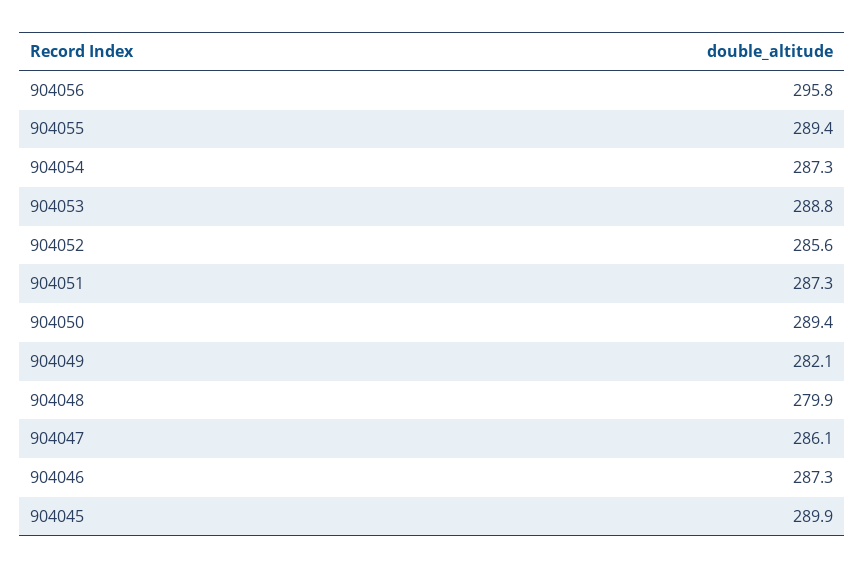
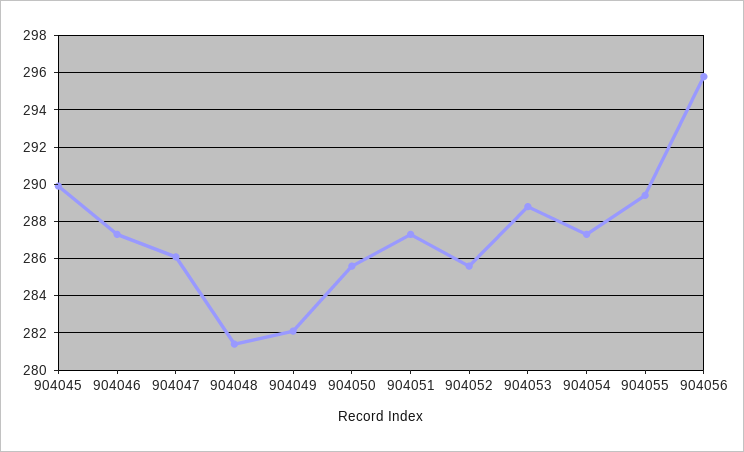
  {
    "904056": 295.8,
    "904055": 289.4,
    "904054": 287.3,
    "904053": 288.8,
    "904052": 285.6,
    "904051": 287.3,
-   "904050": 289.4,
+   "904050": 285.5,
    "904049": 282.1,
-   "904048": 279.9,
+   "904048": 281.5,
    "904047": 286.1,
    "904046": 287.3,
    "904045": 289.9
  }

